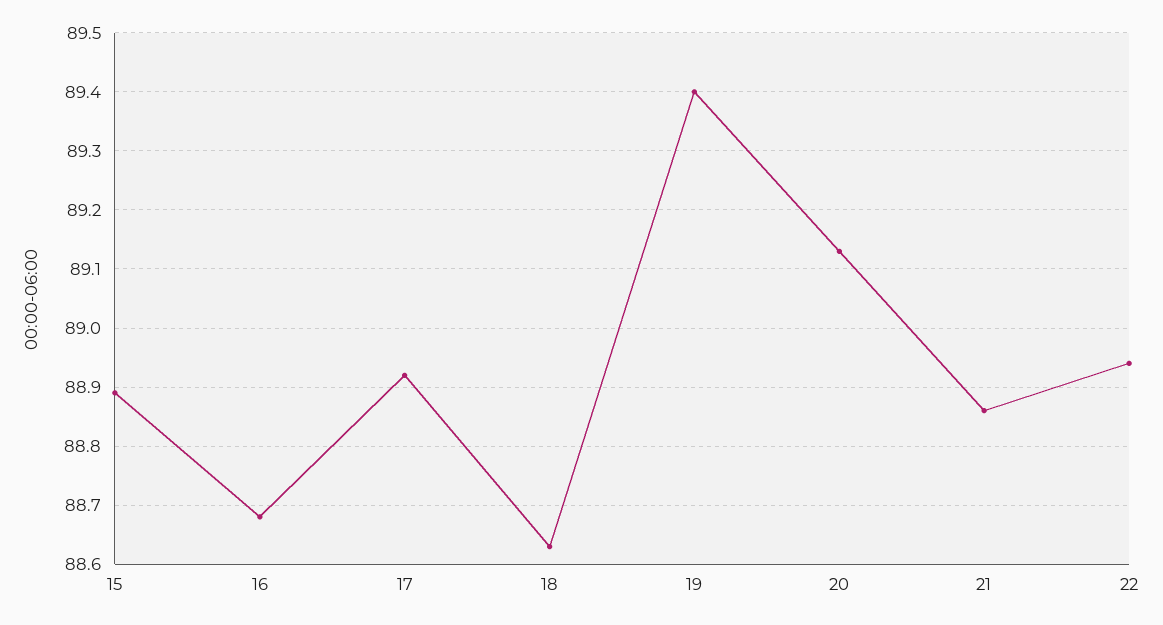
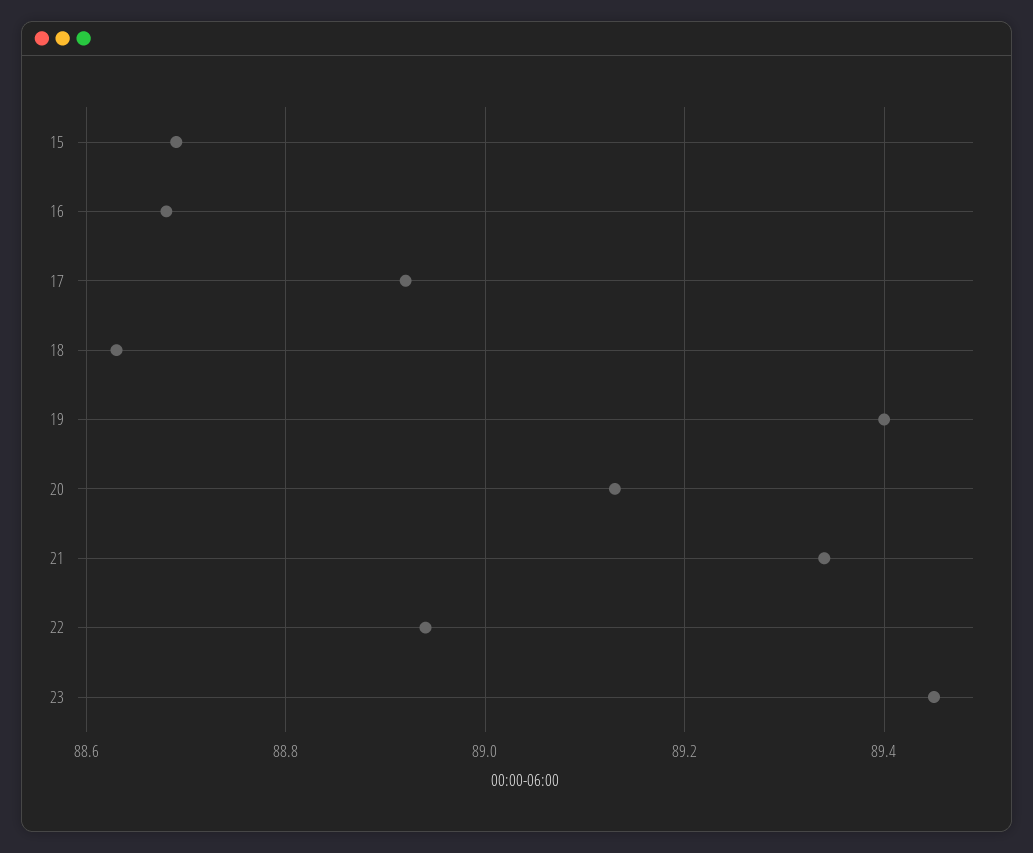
  {
-   "15": 88.9,
+   "15": 88.7,
    "16": 88.7,
    "17": 88.9,
    "18": 88.65,
    "19": 89.4,
    "20": 89.15,
-   "21": 88.85,
+   "21": 89.35,
-   "22": 88.95
+   "22": 88.95,
+   "23": 89.45
  }

